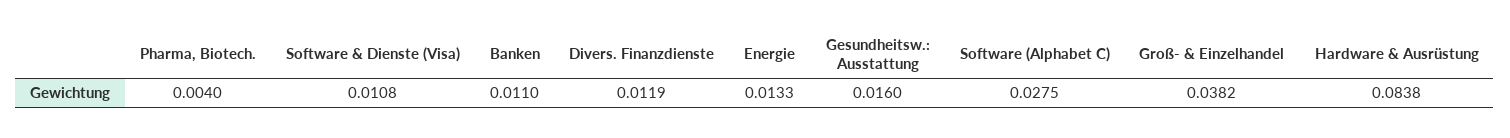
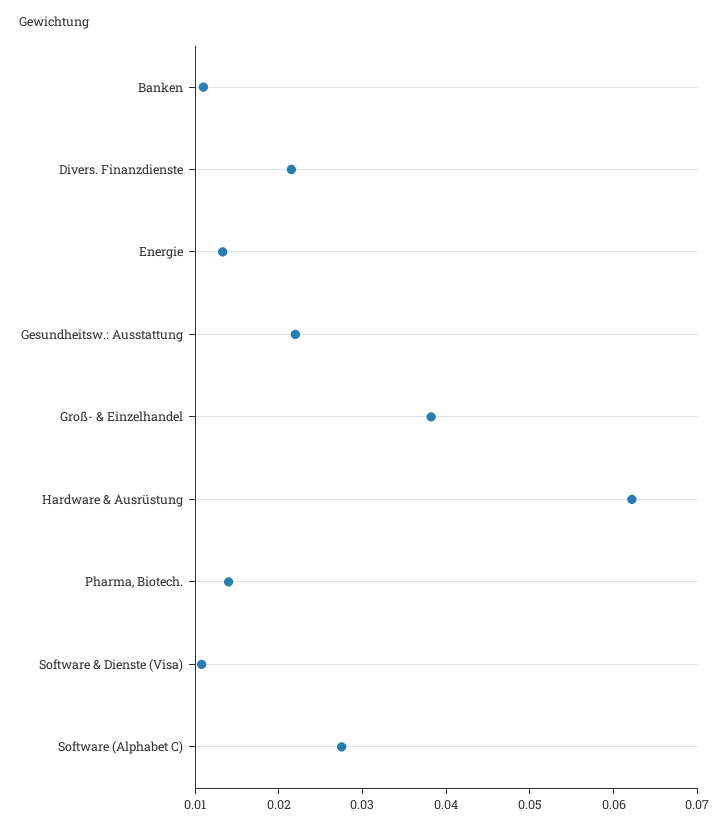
  {
-   "Pharma, Biotech.": 0.004,
+   "Pharma, Biotech.": 0.014,
    "Software & Dienste (Visa)": 0.0108,
    "Banken": 0.011,
-   "Divers. Finanzdienste": 0.0119,
+   "Divers. Finanzdienste": 0.022,
    "Energie": 0.0133,
-   "Gesundheitsw.: Ausstattung": 0.016,
+   "Gesundheitsw.: Ausstattung": 0.022,
    "Software (Alphabet C)": 0.0275,
    "Groß- & Einzelhandel": 0.0382,
-   "Hardware & Ausrüstung": 0.0838
+   "Hardware & Ausrüstung": 0.062
  }

